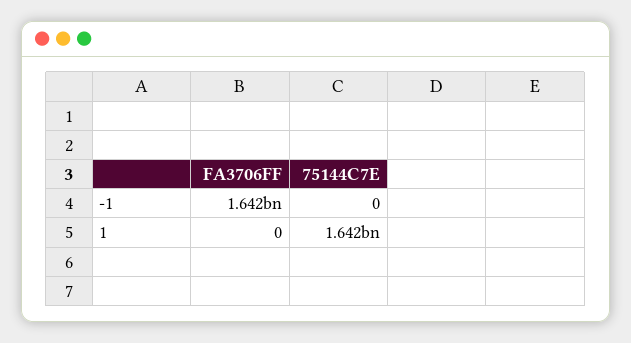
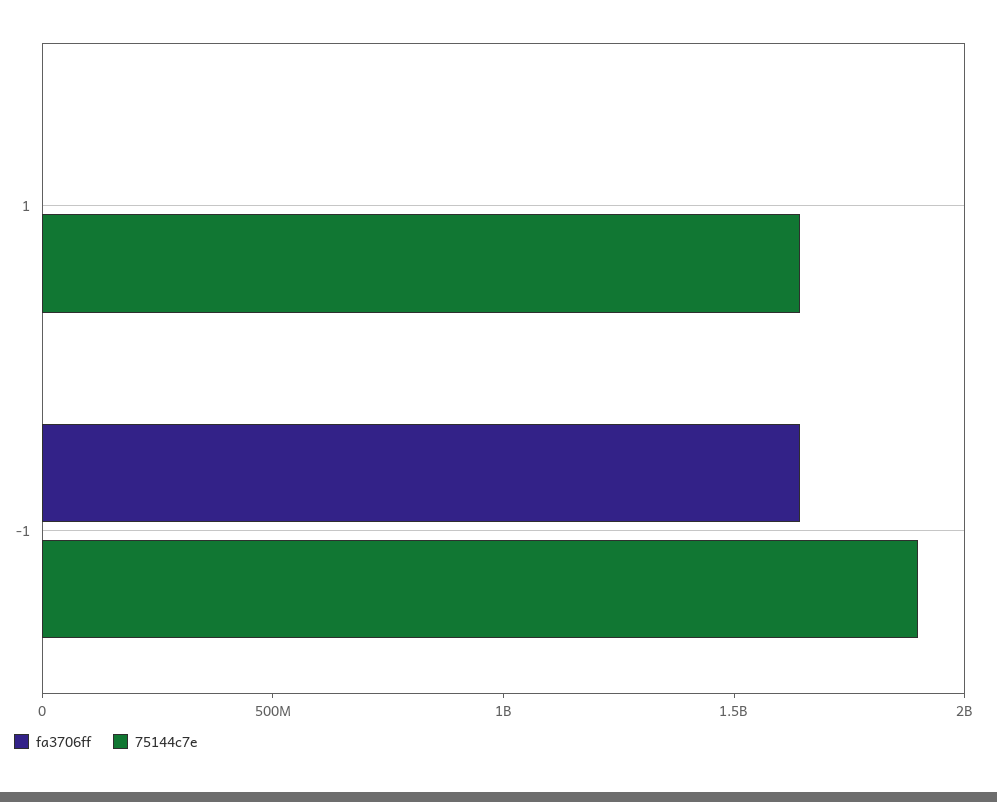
  {
    "FA3706FF": {
      "-1": 1642000000,
      "1": 0
    },
    "75144C7E": {
-     "-1": 0,
+     "-1": 1900000000,
      "1": 1642000000
    }
  }

